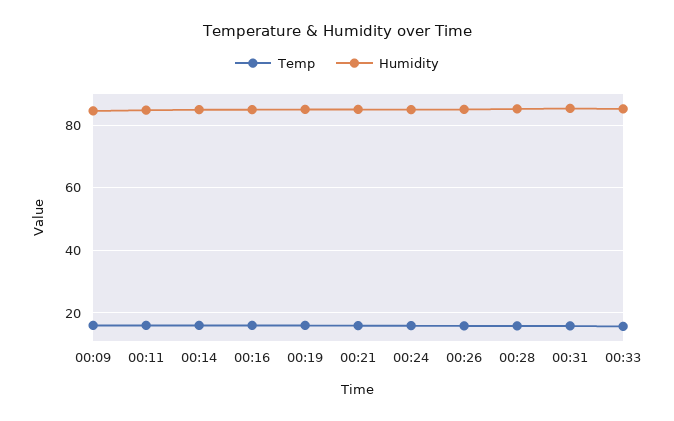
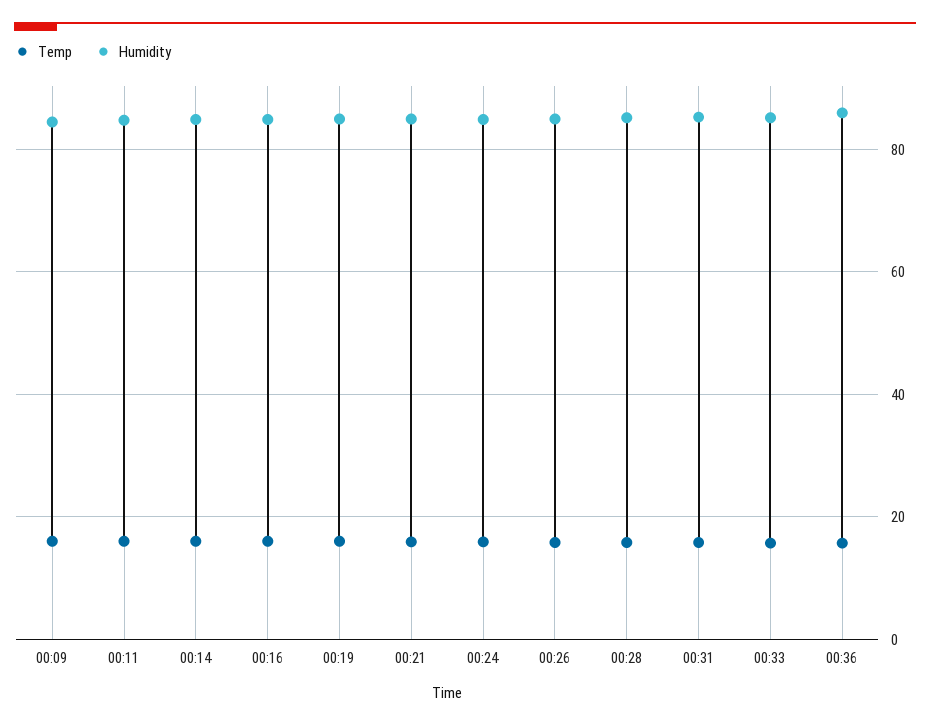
  {
    "Temp": {
      "00:09": 16,
      "00:11": 16,
      "00:14": 16,
      "00:16": 16,
      "00:19": 16,
      "00:21": 16,
      "00:24": 16,
      "00:26": 16,
      "00:28": 16,
      "00:31": 16,
-     "00:33": 16
+     "00:33": 16,
+     "00:36": 16
    },
    "Humidity": {
      "00:09": 84,
      "00:11": 84,
      "00:14": 84,
      "00:16": 84,
      "00:19": 86,
      "00:21": 86,
      "00:24": 84,
      "00:26": 86,
      "00:28": 86,
      "00:31": 86,
-     "00:33": 86
+     "00:33": 86,
+     "00:36": 86
    }
  }

